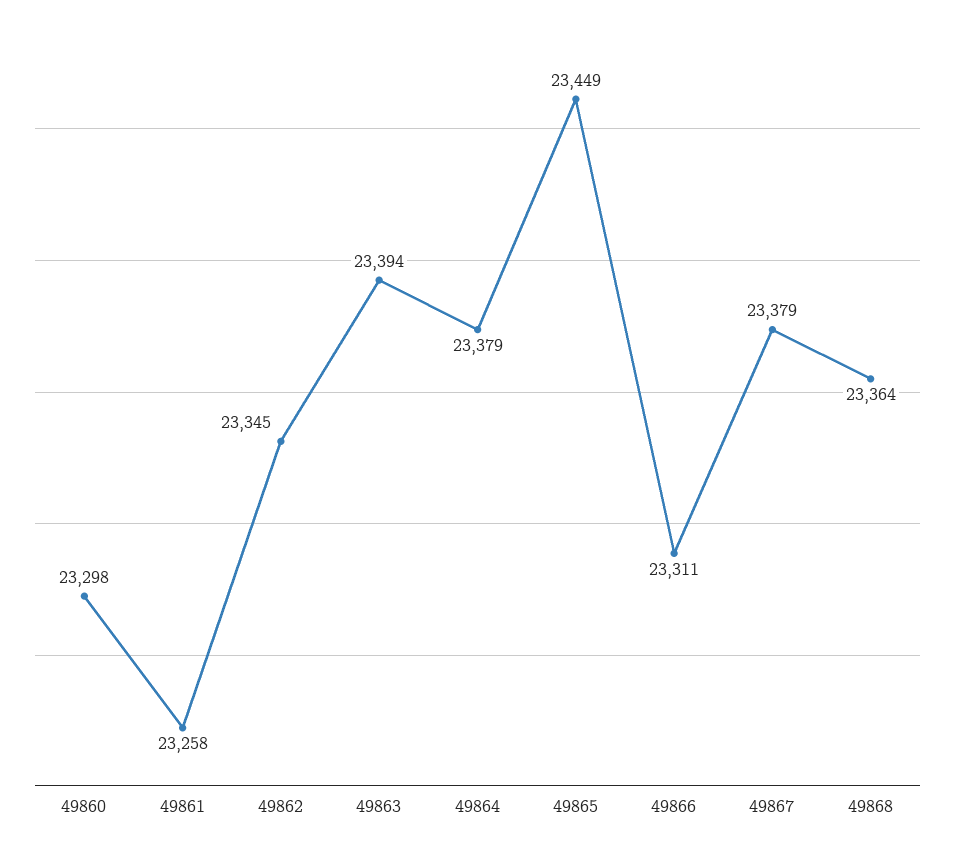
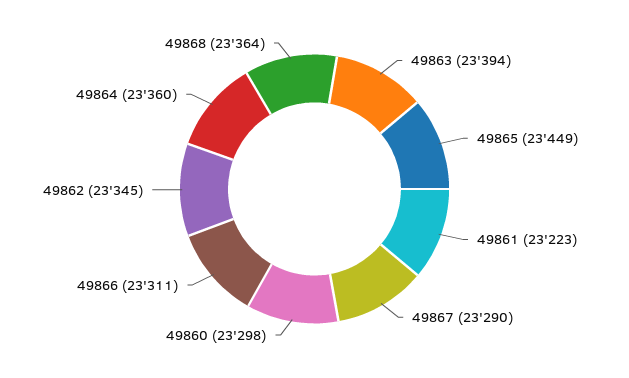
  {
    "49860": 23298,
-   "49861": 23258,
+   "49861": 23223,
    "49862": 23345,
    "49863": 23394,
-   "49864": 23379,
+   "49864": 23360,
    "49865": 23449,
    "49866": 23311,
-   "49867": 23379,
+   "49867": 23290,
    "49868": 23364
  }

